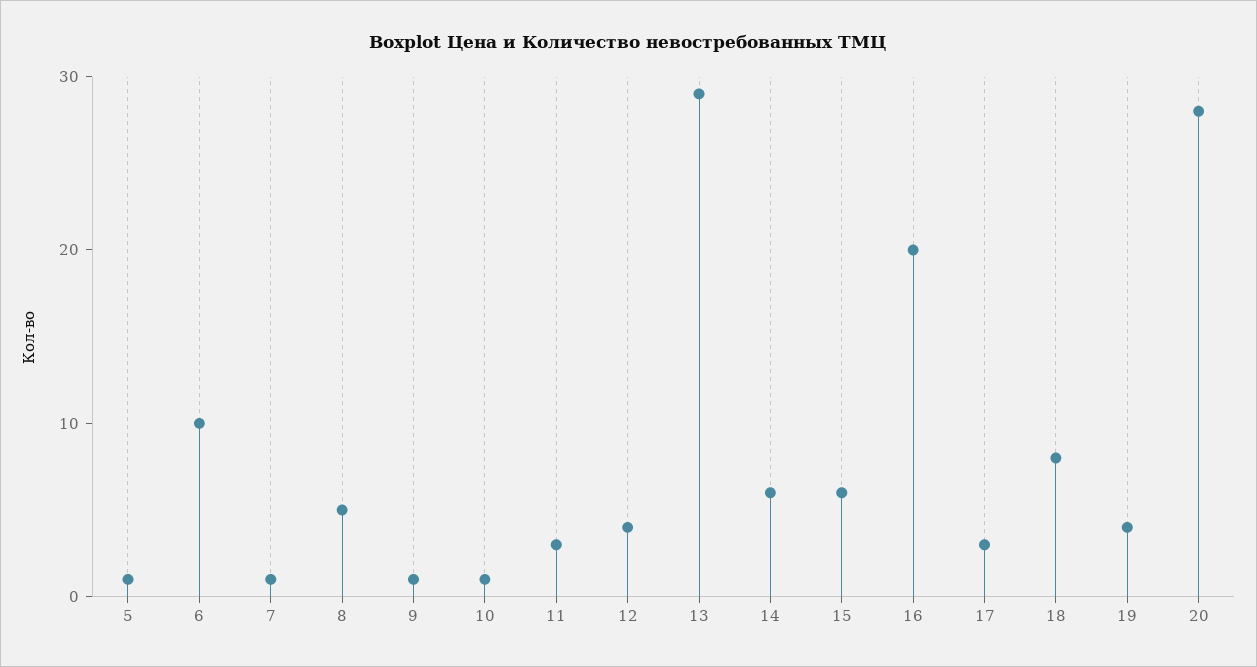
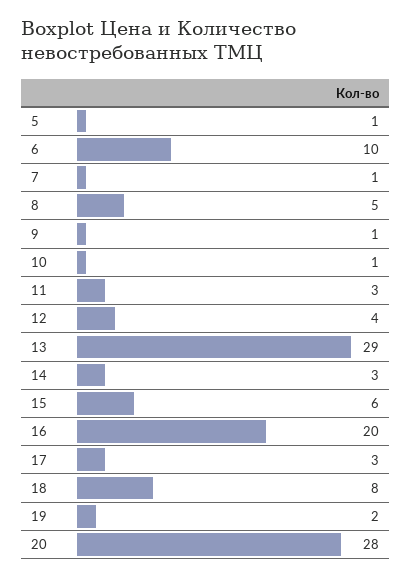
  {
    "5": 1,
    "6": 10,
    "7": 1,
    "8": 5,
    "9": 1,
    "10": 1,
    "11": 3,
    "12": 4,
    "13": 29,
-   "14": 6,
+   "14": 3,
    "15": 6,
    "16": 20,
    "17": 3,
    "18": 8,
-   "19": 4,
+   "19": 2,
    "20": 28
  }

